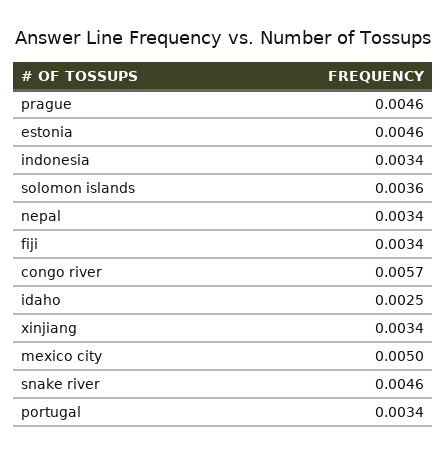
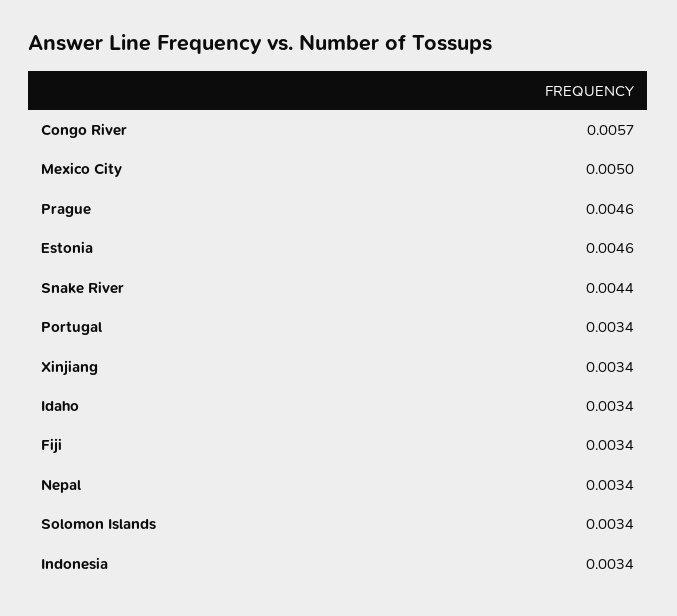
  {
    "prague": 0.0046,
    "estonia": 0.0046,
    "indonesia": 0.0034,
-   "solomon islands": 0.0036,
+   "solomon islands": 0.0034,
    "nepal": 0.0034,
    "fiji": 0.0034,
    "congo river": 0.0057,
-   "idaho": 0.0025,
+   "idaho": 0.0034,
    "xinjiang": 0.0034,
    "mexico city": 0.005,
-   "snake river": 0.0046,
+   "snake river": 0.0044,
    "portugal": 0.0034
  }

